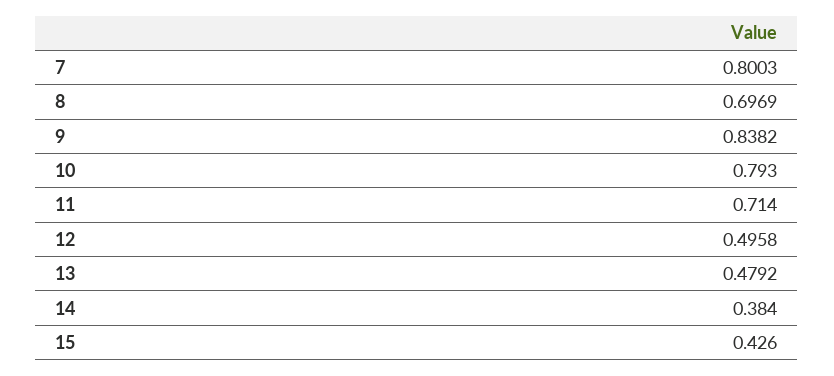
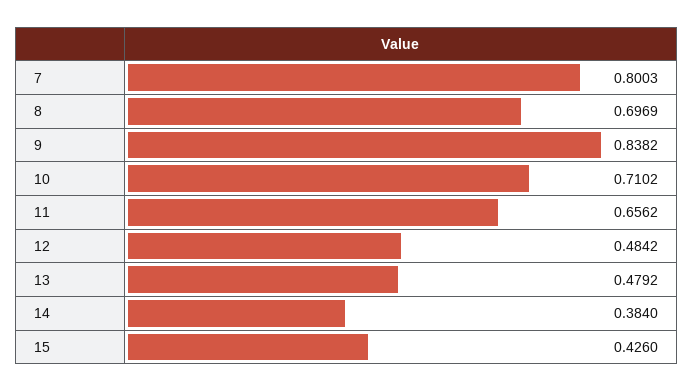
  {
    "7": 0.8003,
    "8": 0.6969,
    "9": 0.8382,
-   "10": 0.793,
+   "10": 0.7102,
-   "11": 0.714,
+   "11": 0.6562,
-   "12": 0.4958,
+   "12": 0.4842,
    "13": 0.4792,
    "14": 0.384,
    "15": 0.426
  }

